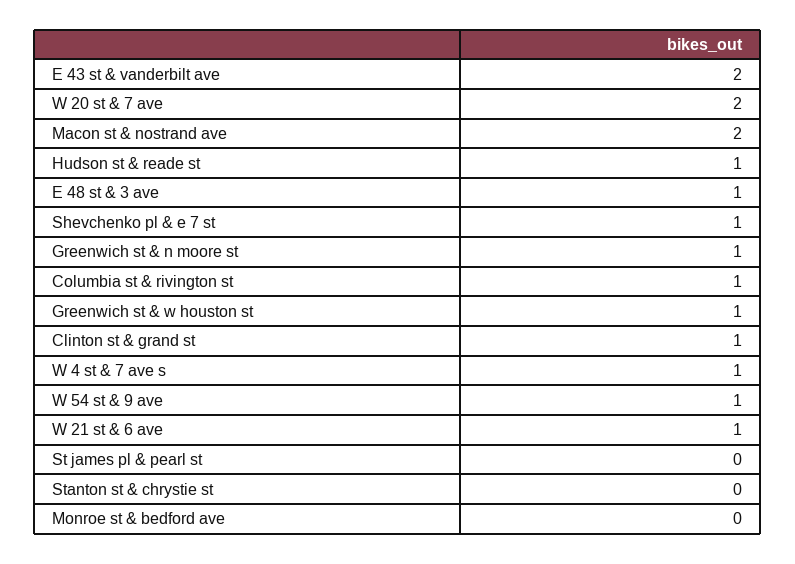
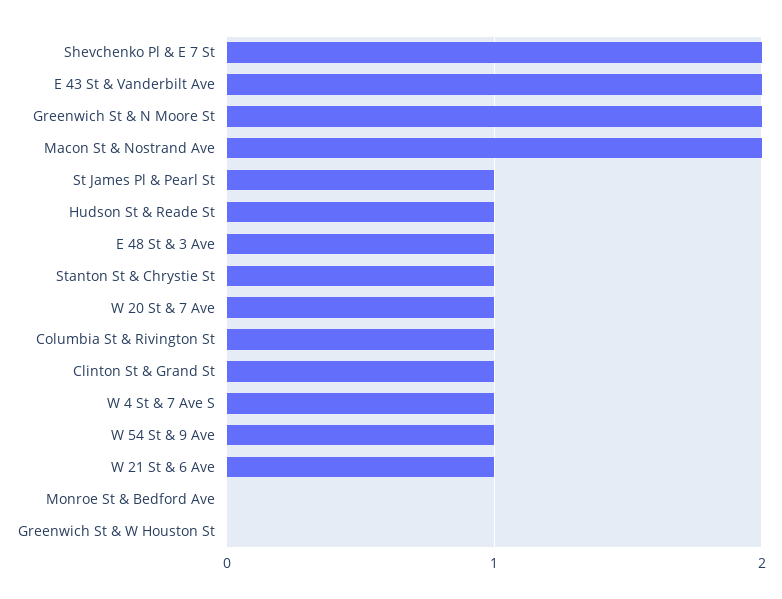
  {
    "E 43 st & vanderbilt ave": 2,
-   "W 20 st & 7 ave": 2,
+   "W 20 st & 7 ave": 1,
    "Macon st & nostrand ave": 2,
    "Hudson st & reade st": 1,
    "E 48 st & 3 ave": 1,
-   "Shevchenko pl & e 7 st": 1,
+   "Shevchenko pl & e 7 st": 2,
-   "Greenwich st & n moore st": 1,
+   "Greenwich st & n moore st": 2,
    "Columbia st & rivington st": 1,
-   "Greenwich st & w houston st": 1,
+   "Greenwich st & w houston st": 0,
    "Clinton st & grand st": 1,
    "W 4 st & 7 ave s": 1,
    "W 54 st & 9 ave": 1,
    "W 21 st & 6 ave": 1,
-   "St james pl & pearl st": 0,
+   "St james pl & pearl st": 1,
-   "Stanton st & chrystie st": 0,
+   "Stanton st & chrystie st": 1,
    "Monroe st & bedford ave": 0
  }

